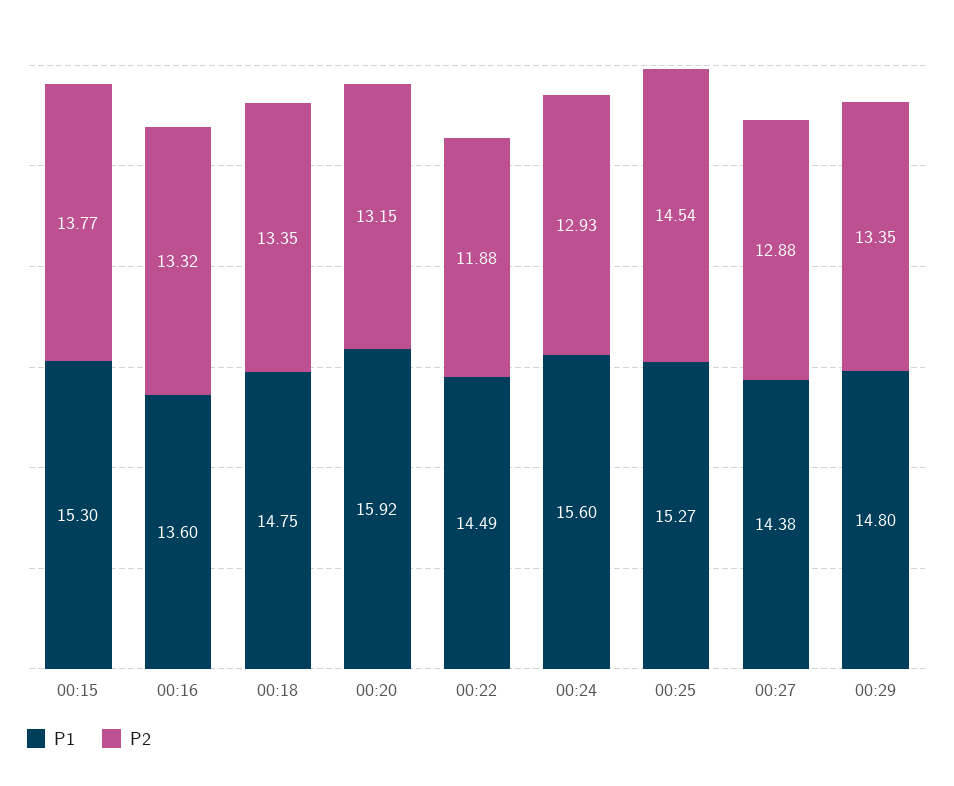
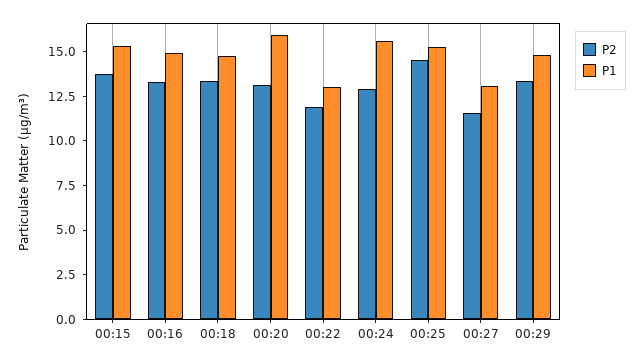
  {
    "P1": {
      "00:15": 15.3,
-     "00:16": 13.6,
+     "00:16": 15,
      "00:18": 14.75,
      "00:20": 15.92,
-     "00:22": 14.49,
+     "00:22": 13,
      "00:24": 15.6,
      "00:25": 15.27,
-     "00:27": 14.38,
+     "00:27": 13,
      "00:29": 14.8
    },
    "P2": {
      "00:15": 13.77,
      "00:16": 13.32,
      "00:18": 13.35,
      "00:20": 13.15,
      "00:22": 11.88,
      "00:24": 12.93,
      "00:25": 14.54,
-     "00:27": 12.88,
+     "00:27": 11.5,
      "00:29": 13.35
    }
  }

